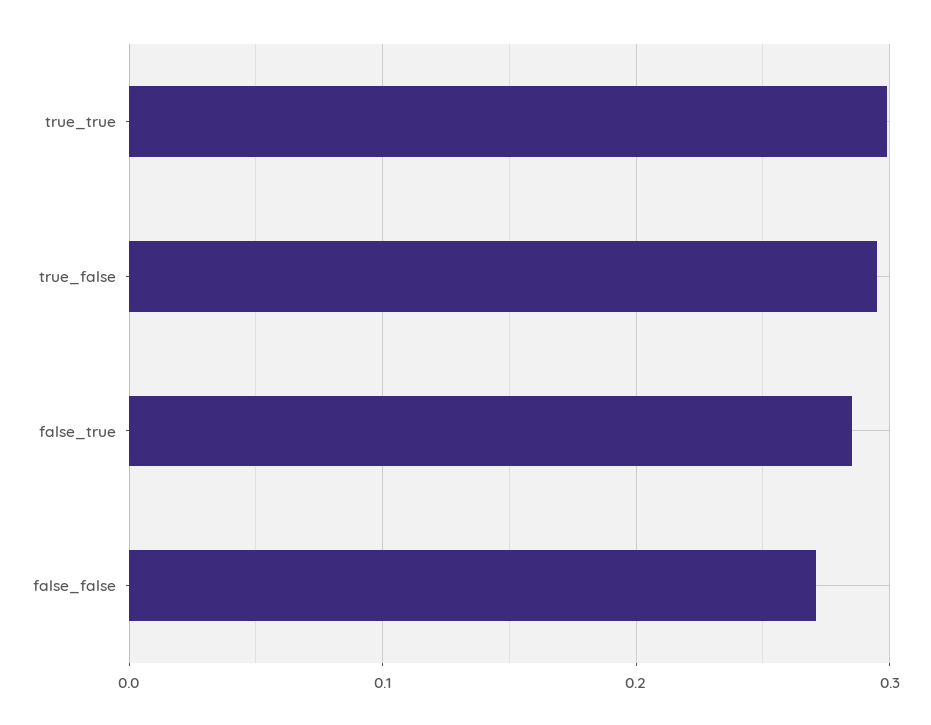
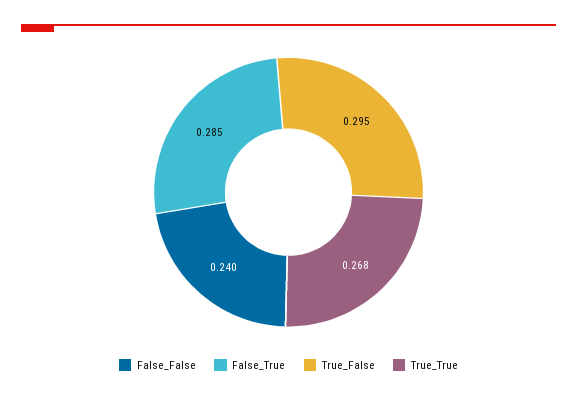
  {
-   "true_true": 0.3,
+   "true_true": 0.268,
    "true_false": 0.295,
    "false_true": 0.285,
-   "false_false": 0.27
+   "false_false": 0.24
  }

